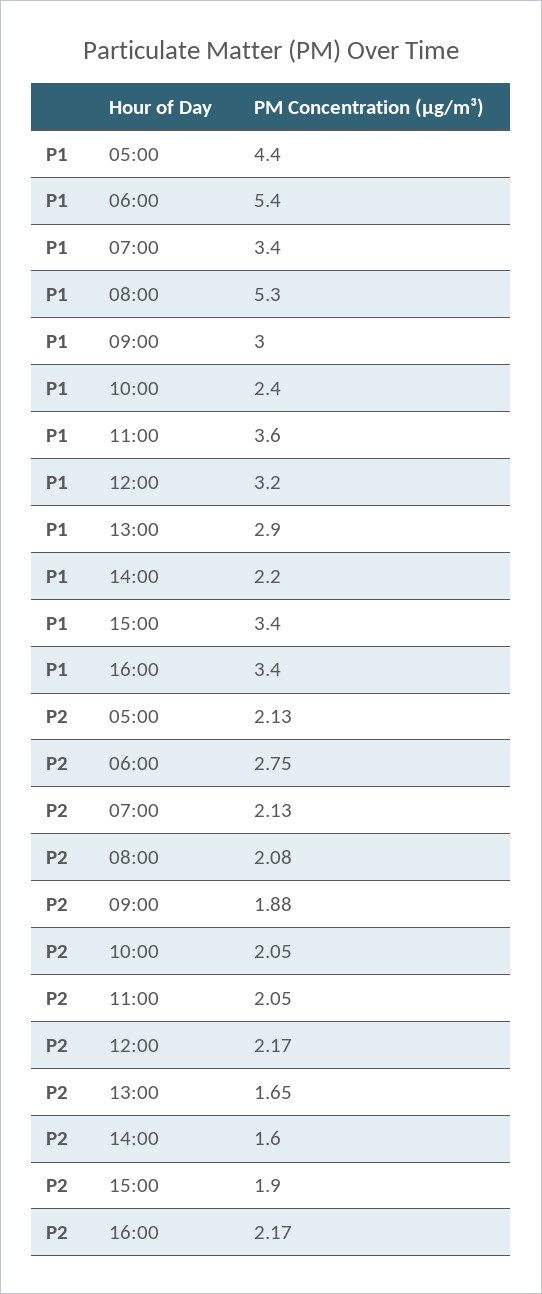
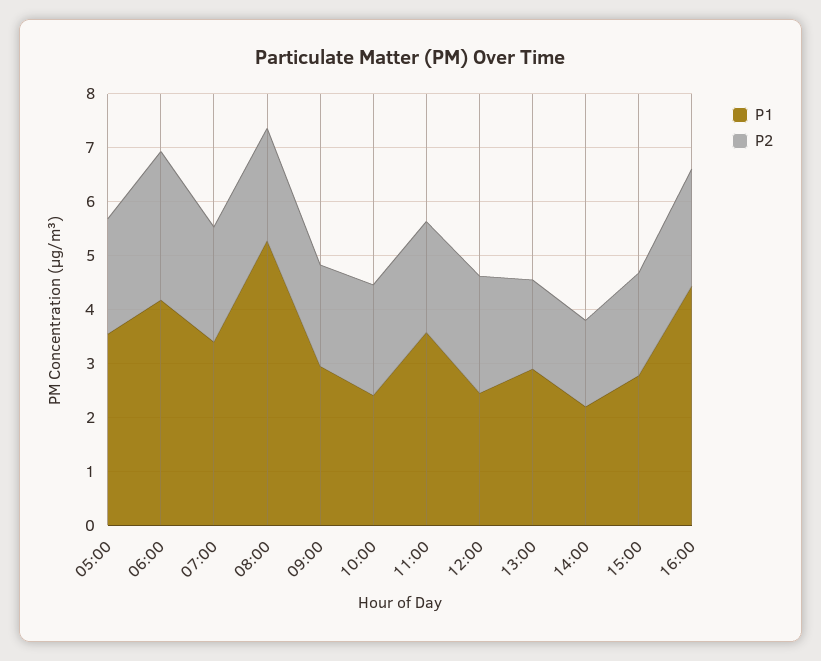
  {
    "P1": {
-     "05:00": 4.4,
+     "05:00": 3.6,
-     "06:00": 5.4,
+     "06:00": 4.2,
      "07:00": 3.4,
      "08:00": 5.3,
      "09:00": 3,
      "10:00": 2.4,
      "11:00": 3.6,
-     "12:00": 3.2,
+     "12:00": 2.4,
      "13:00": 2.9,
      "14:00": 2.2,
-     "15:00": 3.4,
+     "15:00": 2.8,
-     "16:00": 3.4
+     "16:00": 4.4
    },
    "P2": {
      "05:00": 2.13,
      "06:00": 2.75,
      "07:00": 2.13,
      "08:00": 2.08,
      "09:00": 1.88,
      "10:00": 2.05,
      "11:00": 2.05,
      "12:00": 2.17,
      "13:00": 1.65,
      "14:00": 1.6,
      "15:00": 1.9,
      "16:00": 2.17
    }
  }

